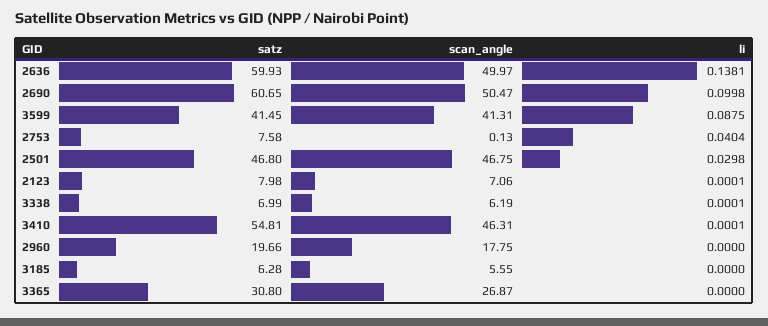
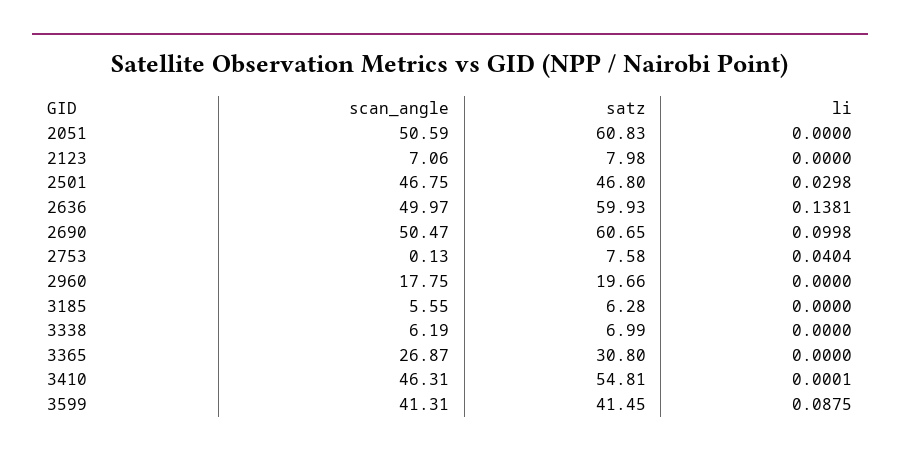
  {
    "satz": {
      "2636": 59.93,
      "2690": 60.65,
      "3599": 41.45,
      "2753": 7.58,
      "2501": 46.8,
      "2123": 7.98,
      "3338": 6.99,
      "3410": 54.81,
      "2960": 19.66,
      "3185": 6.28,
-     "3365": 30.8
+     "3365": 30.8,
+     "2051": 60.83
    },
    "scan_angle": {
      "2636": 49.97,
      "2690": 50.47,
      "3599": 41.31,
      "2753": 0.13,
      "2501": 46.75,
      "2123": 7.06,
      "3338": 6.19,
      "3410": 46.31,
      "2960": 17.75,
      "3185": 5.55,
-     "3365": 26.87
+     "3365": 26.87,
+     "2051": 50.59
    },
    "li": {
      "2636": 0.1381,
      "2690": 0.0998,
      "3599": 0.0875,
      "2753": 0.0404,
      "2501": 0.0298,
-     "2123": 0.0001,
+     "2123": 0,
-     "3338": 0.0001,
+     "3338": 0,
      "3410": 0.0001,
      "2960": 0,
      "3185": 0,
-     "3365": 0
+     "3365": 0,
+     "2051": 0
    }
  }

